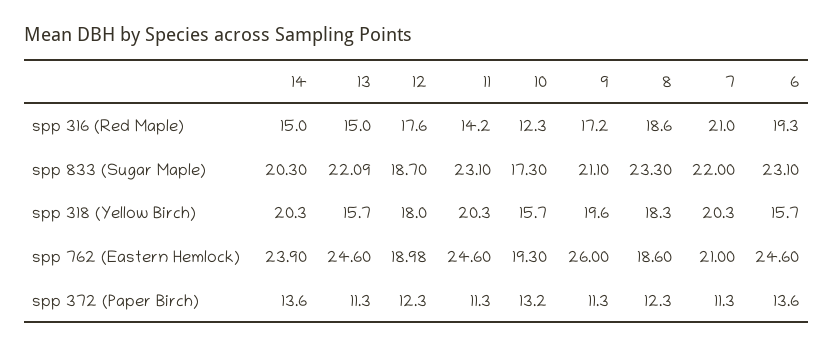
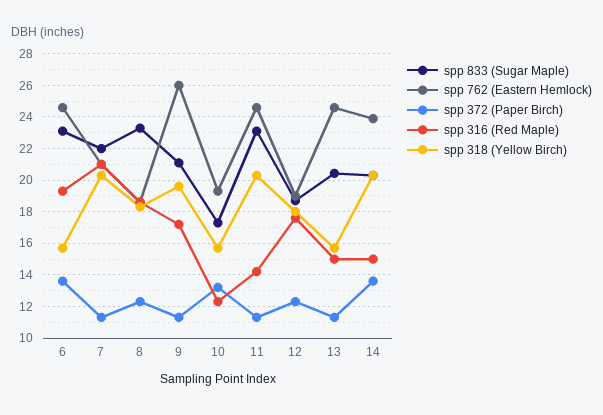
  {
    "spp 316 (Red Maple)": {
      "14": 15,
      "13": 15,
      "12": 17.6,
      "11": 14.2,
      "10": 12.3,
      "9": 17.2,
      "8": 18.6,
      "7": 21,
      "6": 19.3
    },
    "spp 833 (Sugar Maple)": {
      "14": 20.3,
-     "13": 22.09,
+     "13": 20.5,
      "12": 18.7,
      "11": 23.1,
      "10": 17.3,
      "9": 21.1,
      "8": 23.3,
      "7": 22,
      "6": 23.1
    },
    "spp 318 (Yellow Birch)": {
      "14": 20.3,
      "13": 15.7,
      "12": 18,
      "11": 20.3,
      "10": 15.7,
      "9": 19.6,
      "8": 18.3,
      "7": 20.3,
      "6": 15.7
    },
    "spp 762 (Eastern Hemlock)": {
      "14": 23.9,
      "13": 24.6,
      "12": 18.98,
      "11": 24.6,
      "10": 19.3,
      "9": 26,
      "8": 18.6,
      "7": 21,
      "6": 24.6
    },
    "spp 372 (Paper Birch)": {
      "14": 13.6,
      "13": 11.3,
      "12": 12.3,
      "11": 11.3,
      "10": 13.2,
      "9": 11.3,
      "8": 12.3,
      "7": 11.3,
      "6": 13.6
    }
  }

